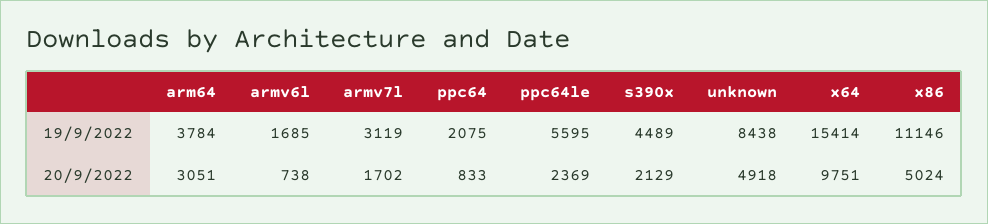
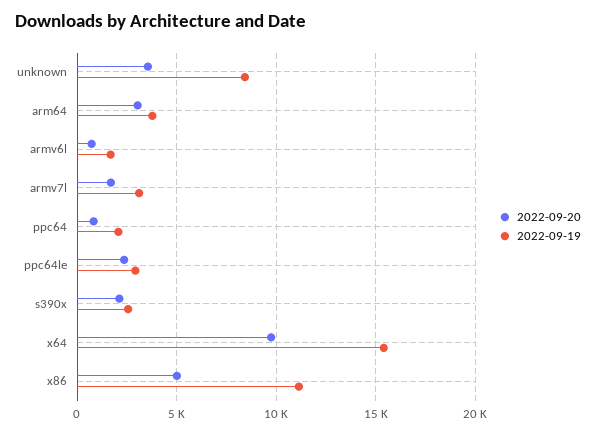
  {
    "19/9/2022": {
      "arm64": 3784,
      "armv6l": 1685,
      "armv7l": 3119,
      "ppc64": 2075,
-     "ppc64le": 5595,
+     "ppc64le": 3000,
-     "s390x": 4489,
+     "s390x": 2500,
      "unknown": 8438,
      "x64": 15414,
      "x86": 11146
    },
    "20/9/2022": {
      "arm64": 3051,
      "armv6l": 738,
      "armv7l": 1702,
      "ppc64": 833,
      "ppc64le": 2369,
      "s390x": 2129,
-     "unknown": 4918,
+     "unknown": 3500,
      "x64": 9751,
      "x86": 5024
    }
  }

